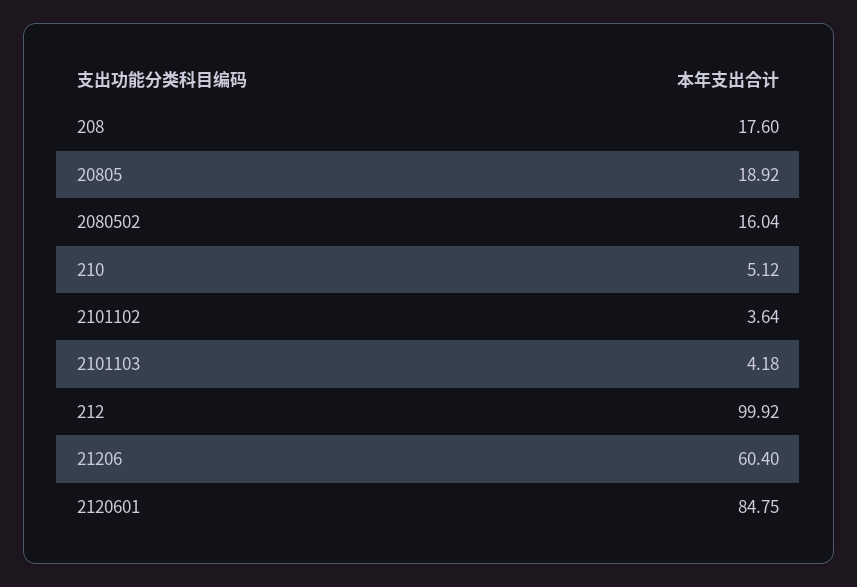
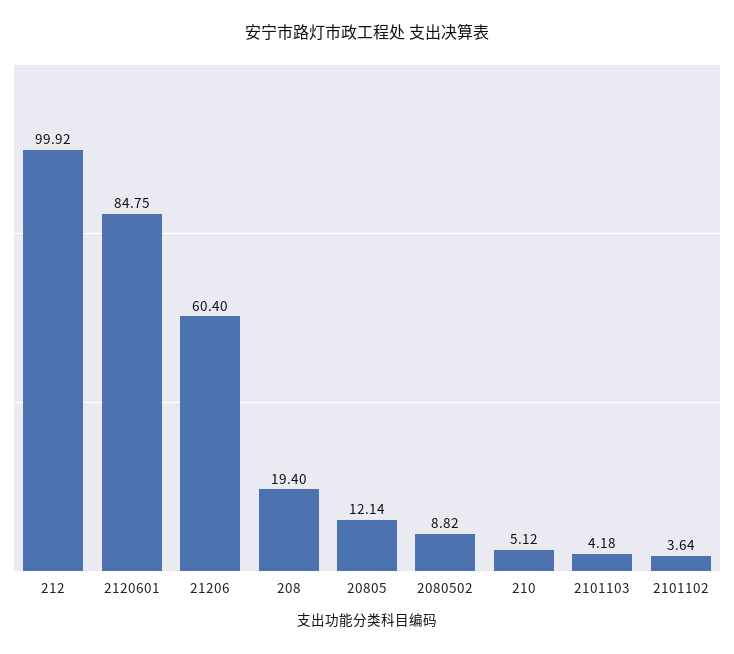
  {
-   "208": 17.6,
+   "208": 19.4,
-   "20805": 18.92,
+   "20805": 12.14,
-   "2080502": 16.04,
+   "2080502": 8.82,
    "210": 5.12,
    "2101102": 3.64,
    "2101103": 4.18,
    "212": 99.92,
    "21206": 60.4,
    "2120601": 84.75
  }

